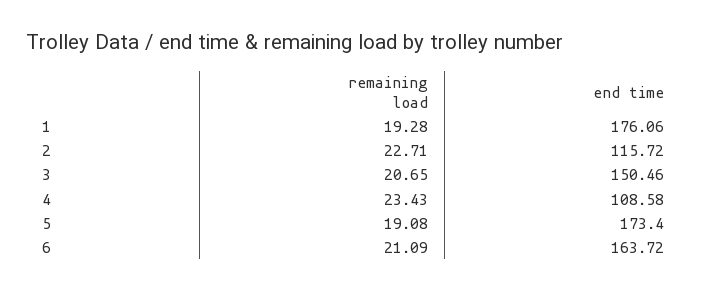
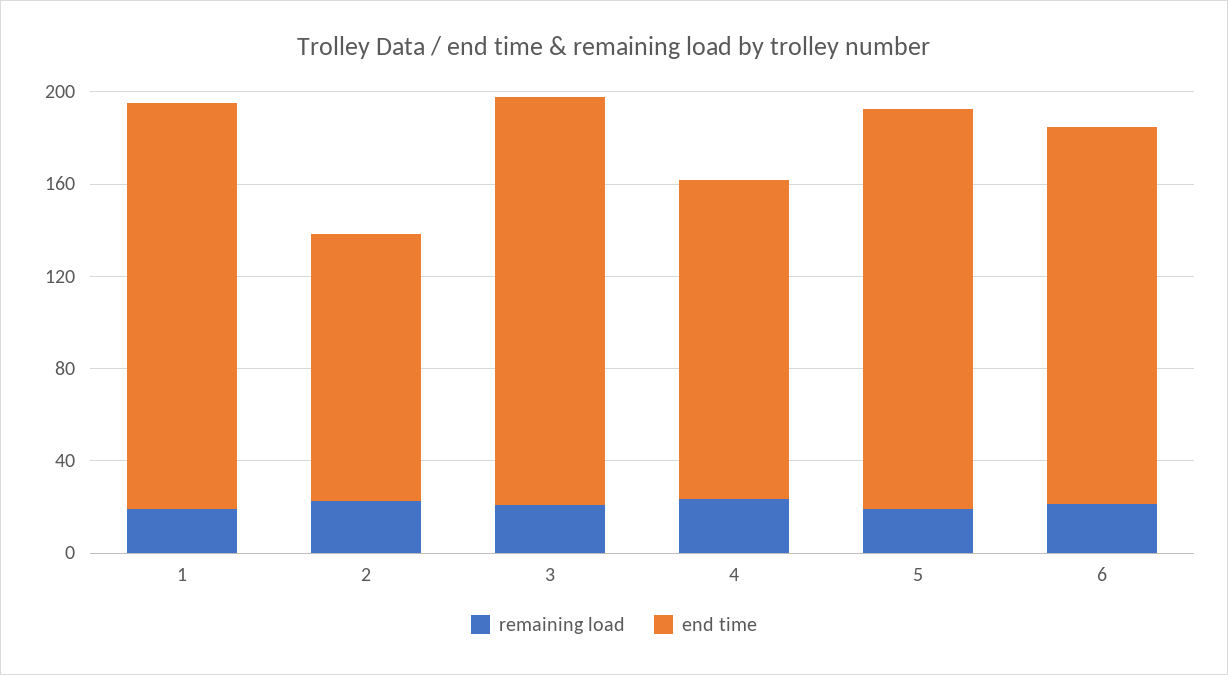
  {
    "remaining load": {
      "1": 19.28,
      "2": 22.71,
      "3": 20.65,
      "4": 23.43,
      "5": 19.08,
      "6": 21.09
    },
    "end time": {
      "1": 176.06,
      "2": 115.72,
-     "3": 150.46,
+     "3": 180,
-     "4": 108.58,
+     "4": 140,
      "5": 173.4,
      "6": 163.72
    }
  }

